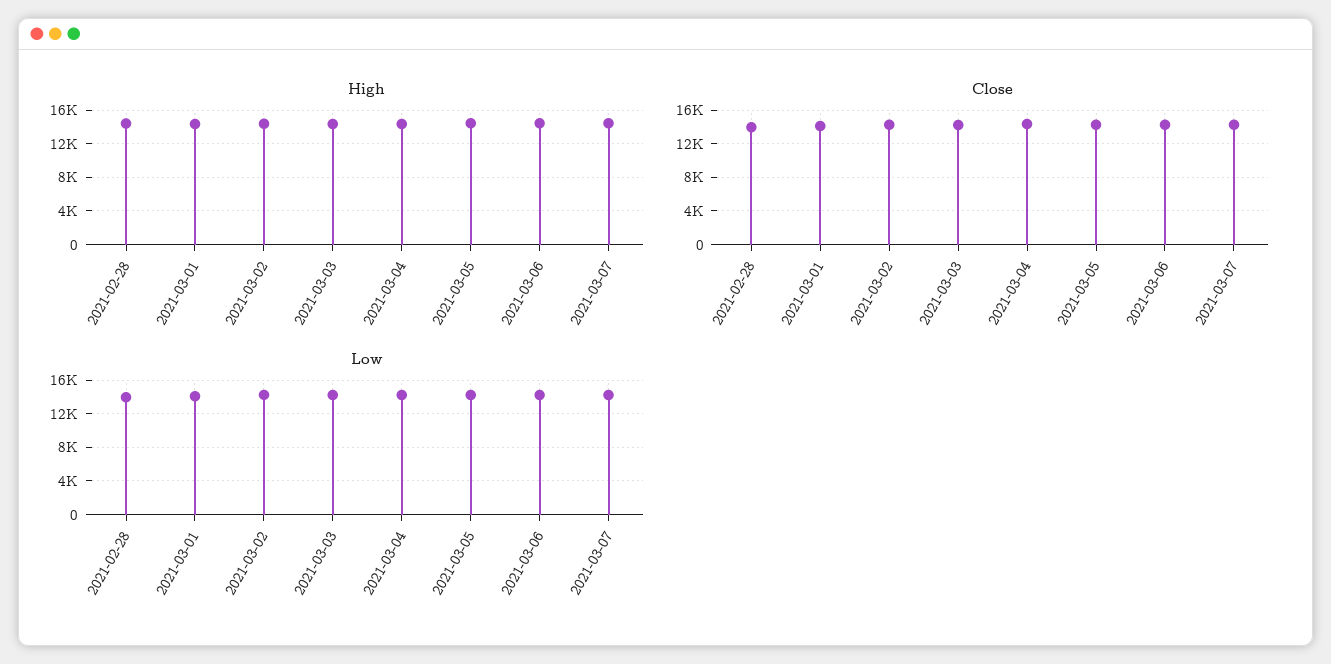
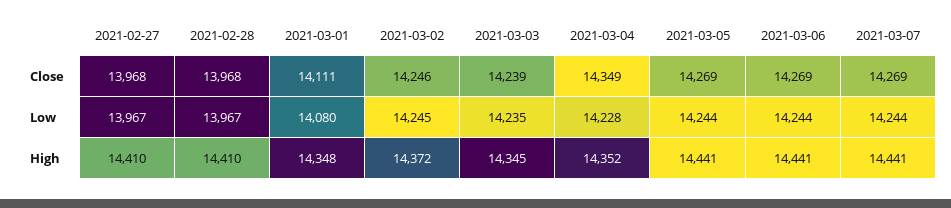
  {
    "High": {
      "2021-02-28": 14410,
      "2021-03-01": 14348,
      "2021-03-02": 14372,
      "2021-03-03": 14345,
      "2021-03-04": 14352,
      "2021-03-05": 14441,
      "2021-03-06": 14441,
-     "2021-03-07": 14441
+     "2021-03-07": 14441,
+     "2021-02-27": 14410
    },
    "Close": {
      "2021-02-28": 13968,
      "2021-03-01": 14111,
      "2021-03-02": 14246,
      "2021-03-03": 14239,
      "2021-03-04": 14349,
      "2021-03-05": 14269,
      "2021-03-06": 14269,
-     "2021-03-07": 14269
+     "2021-03-07": 14269,
+     "2021-02-27": 13968
    },
    "Low": {
      "2021-02-28": 13967,
      "2021-03-01": 14080,
      "2021-03-02": 14245,
      "2021-03-03": 14235,
      "2021-03-04": 14228,
      "2021-03-05": 14244,
      "2021-03-06": 14244,
-     "2021-03-07": 14244
+     "2021-03-07": 14244,
+     "2021-02-27": 13967
    }
  }

